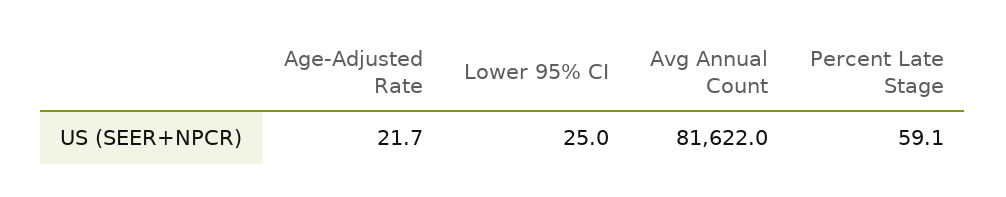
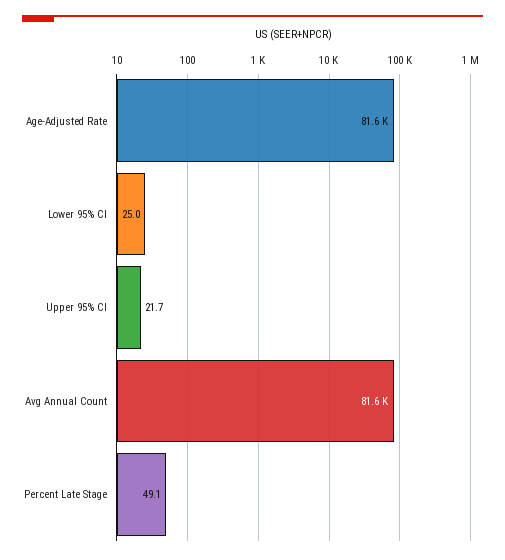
  {
-   "Age-Adjusted Rate": 21.7,
+   "Age-Adjusted Rate": 81600,
    "Lower 95% CI": 25,
    "Avg Annual Count": 81622,
-   "Percent Late Stage": 59.1
+   "Percent Late Stage": 49.1,
+   "Upper 95% CI": 21.7
  }

